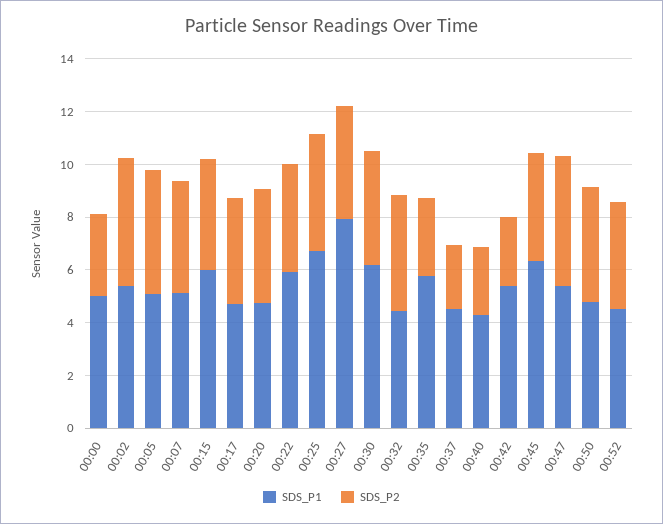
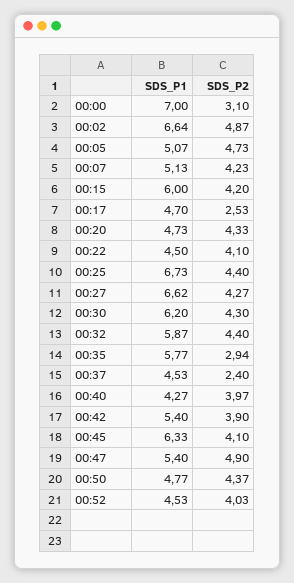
  {
    "SDS_P1": {
-     "00:00": 5,
+     "00:00": 7,
-     "00:02": 5.5,
+     "00:02": 6.64,
      "00:05": 5.07,
      "00:07": 5.13,
      "00:15": 6,
      "00:17": 4.7,
      "00:20": 4.73,
-     "00:22": 6,
+     "00:22": 4.5,
      "00:25": 6.73,
-     "00:27": 8,
+     "00:27": 6.62,
      "00:30": 6.2,
-     "00:32": 4.5,
+     "00:32": 5.87,
      "00:35": 5.77,
      "00:37": 4.53,
      "00:40": 4.27,
      "00:42": 5.4,
      "00:45": 6.33,
      "00:47": 5.4,
      "00:50": 4.77,
      "00:52": 4.53
    },
    "SDS_P2": {
      "00:00": 3.1,
      "00:02": 4.87,
      "00:05": 4.73,
      "00:07": 4.23,
      "00:15": 4.2,
-     "00:17": 4,
+     "00:17": 2.53,
      "00:20": 4.33,
      "00:22": 4.1,
      "00:25": 4.4,
      "00:27": 4.27,
      "00:30": 4.3,
      "00:32": 4.4,
      "00:35": 2.94,
      "00:37": 2.4,
-     "00:40": 2.5,
+     "00:40": 3.97,
-     "00:42": 2.5,
+     "00:42": 3.9,
      "00:45": 4.1,
      "00:47": 4.9,
      "00:50": 4.37,
      "00:52": 4.03
    }
  }

